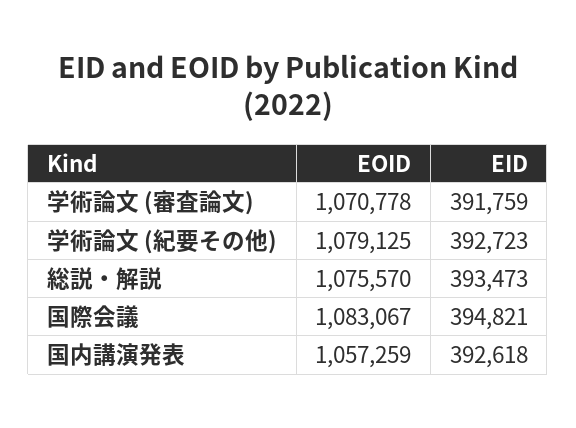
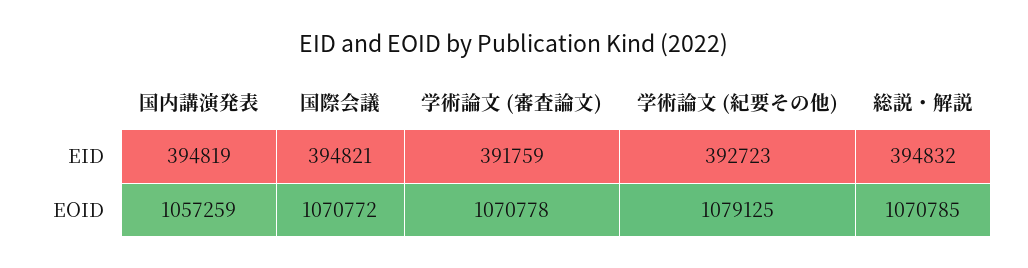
  {
    "EOID": {
      "学術論文 (審査論文)": 1070778,
      "学術論文 (紀要その他)": 1079125,
-     "総説・解説": 1075570,
+     "総説・解説": 1070785,
-     "国際会議": 1083067,
+     "国際会議": 1070772,
      "国内講演発表": 1057259
    },
    "EID": {
      "学術論文 (審査論文)": 391759,
      "学術論文 (紀要その他)": 392723,
-     "総説・解説": 393473,
+     "総説・解説": 394832,
      "国際会議": 394821,
-     "国内講演発表": 392618
+     "国内講演発表": 394819
    }
  }

